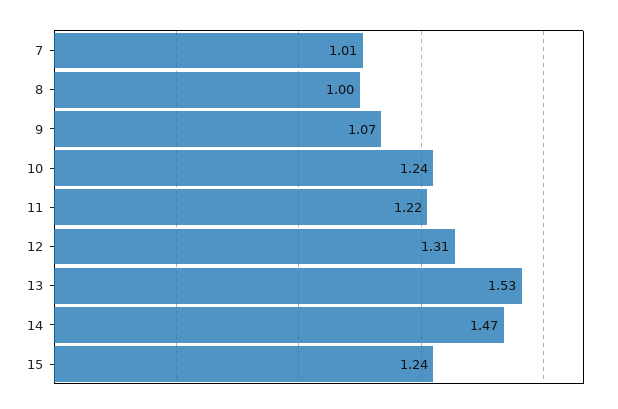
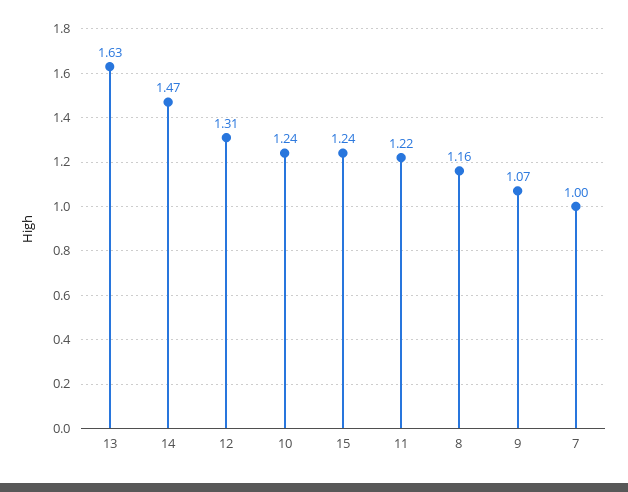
  {
-   "7": 1.01,
+   "7": 1,
-   "8": 1,
+   "8": 1.16,
    "9": 1.07,
    "10": 1.24,
    "11": 1.22,
    "12": 1.31,
-   "13": 1.53,
+   "13": 1.63,
    "14": 1.47,
    "15": 1.24
  }

